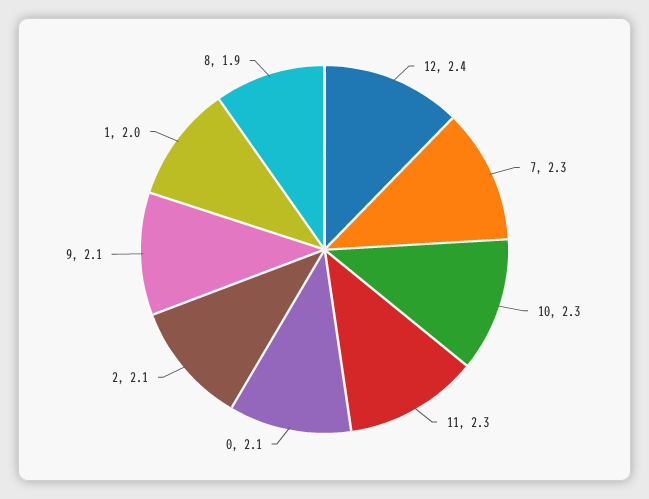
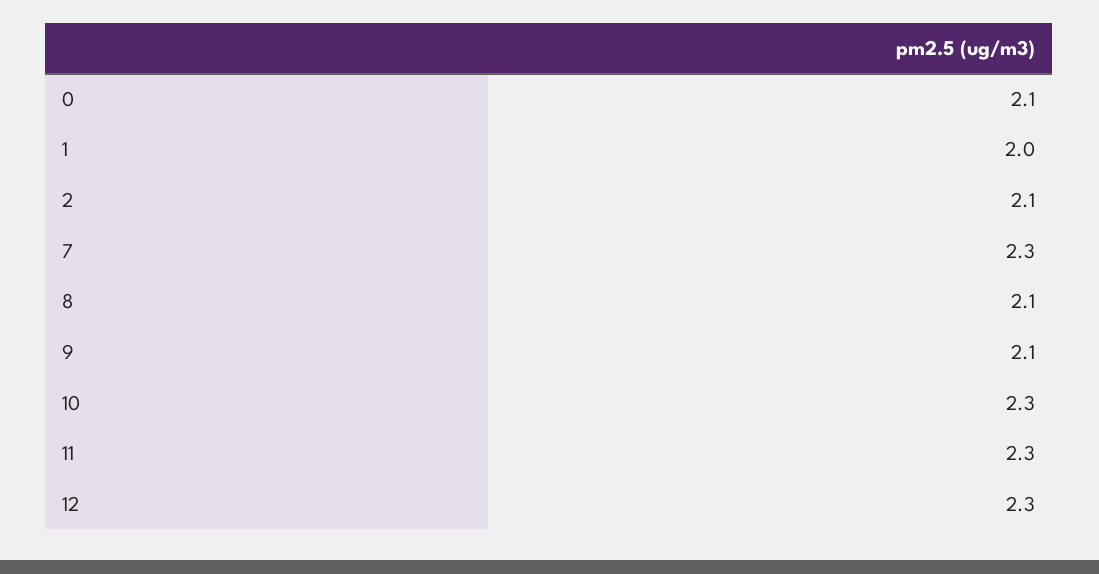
  {
-   "12": 2.4,
+   "12": 2.3,
    "7": 2.3,
    "10": 2.3,
    "11": 2.3,
    "0": 2.1,
    "2": 2.1,
    "9": 2.1,
    "1": 2,
-   "8": 1.9
+   "8": 2.1
  }

